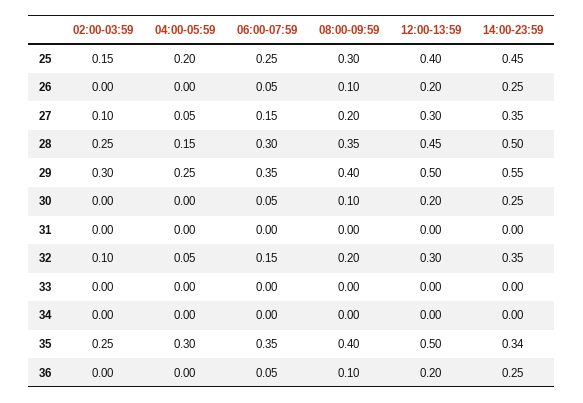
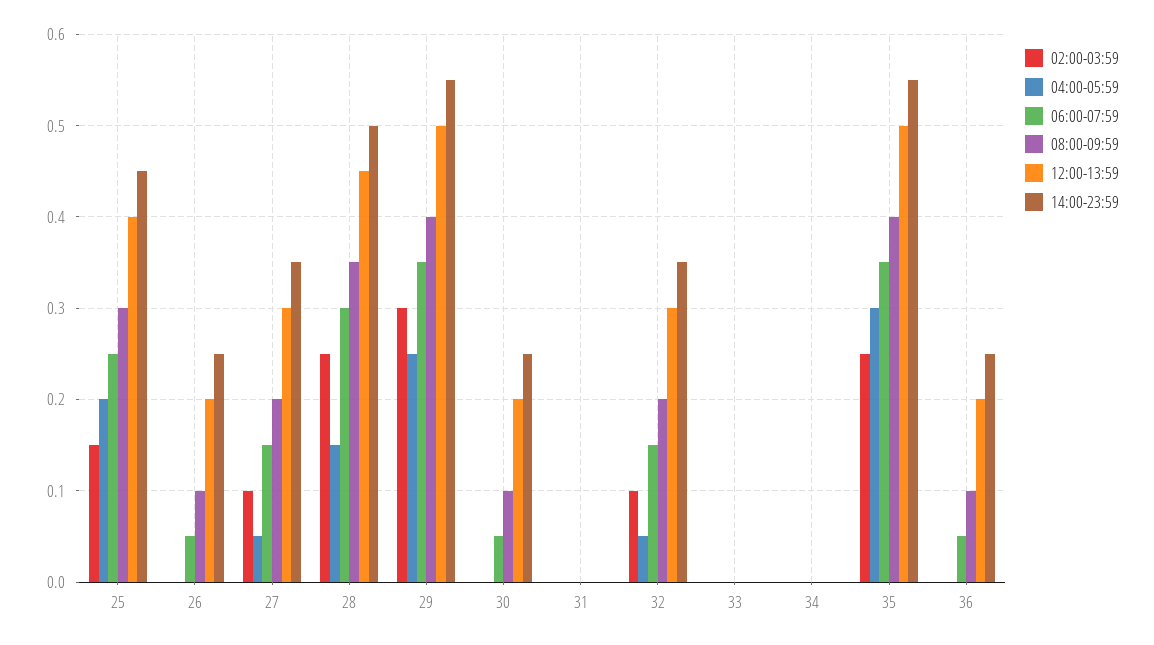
  {
    "02:00-03:59": {
      "25": 0.15,
      "26": 0,
      "27": 0.1,
      "28": 0.25,
      "29": 0.3,
      "30": 0,
      "31": 0,
      "32": 0.1,
      "33": 0,
      "34": 0,
      "35": 0.25,
      "36": 0
    },
    "04:00-05:59": {
      "25": 0.2,
      "26": 0,
      "27": 0.05,
      "28": 0.15,
      "29": 0.25,
      "30": 0,
      "31": 0,
      "32": 0.05,
      "33": 0,
      "34": 0,
      "35": 0.3,
      "36": 0
    },
    "06:00-07:59": {
      "25": 0.25,
      "26": 0.05,
      "27": 0.15,
      "28": 0.3,
      "29": 0.35,
      "30": 0.05,
      "31": 0,
      "32": 0.15,
      "33": 0,
      "34": 0,
      "35": 0.35,
      "36": 0.05
    },
    "08:00-09:59": {
      "25": 0.3,
      "26": 0.1,
      "27": 0.2,
      "28": 0.35,
      "29": 0.4,
      "30": 0.1,
      "31": 0,
      "32": 0.2,
      "33": 0,
      "34": 0,
      "35": 0.4,
      "36": 0.1
    },
    "12:00-13:59": {
      "25": 0.4,
      "26": 0.2,
      "27": 0.3,
      "28": 0.45,
      "29": 0.5,
      "30": 0.2,
      "31": 0,
      "32": 0.3,
      "33": 0,
      "34": 0,
      "35": 0.5,
      "36": 0.2
    },
    "14:00-23:59": {
      "25": 0.45,
      "26": 0.25,
      "27": 0.35,
      "28": 0.5,
      "29": 0.55,
      "30": 0.25,
      "31": 0,
      "32": 0.35,
      "33": 0,
      "34": 0,
-     "35": 0.34,
+     "35": 0.55,
      "36": 0.25
    }
  }

